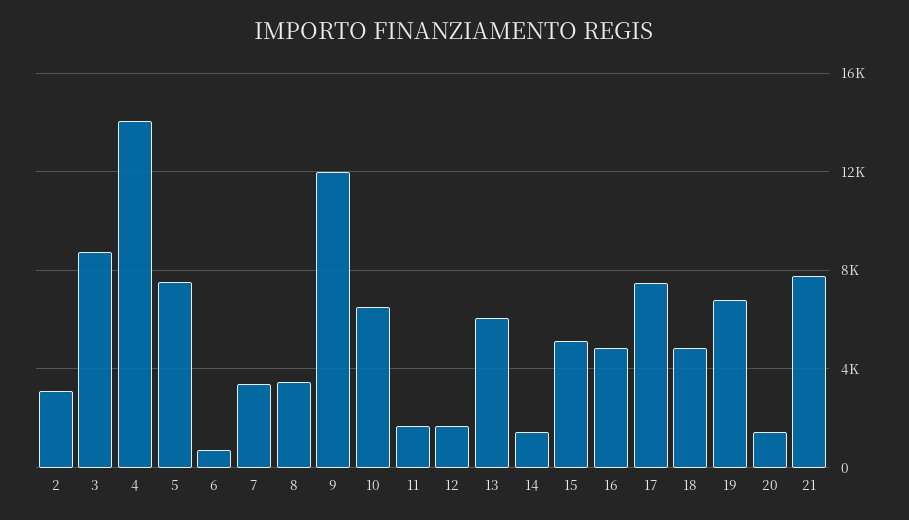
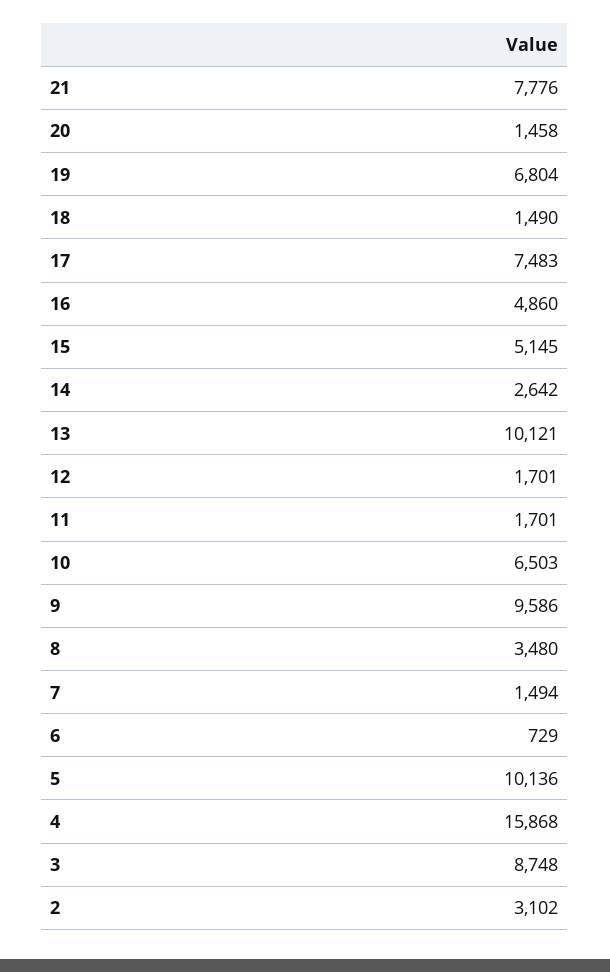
  {
    "2": 3102,
    "3": 8748,
-   "4": 14000,
+   "4": 15868,
-   "5": 7500,
+   "5": 10136,
    "6": 729,
-   "7": 3500,
+   "7": 1494,
    "8": 3480,
-   "9": 12000,
+   "9": 9586,
    "10": 6503,
    "11": 1701,
    "12": 1701,
-   "13": 6000,
+   "13": 10121,
-   "14": 1500,
+   "14": 2642,
    "15": 5145,
    "16": 4860,
    "17": 7483,
-   "18": 5000,
+   "18": 1490,
    "19": 6804,
    "20": 1458,
    "21": 7776
  }

